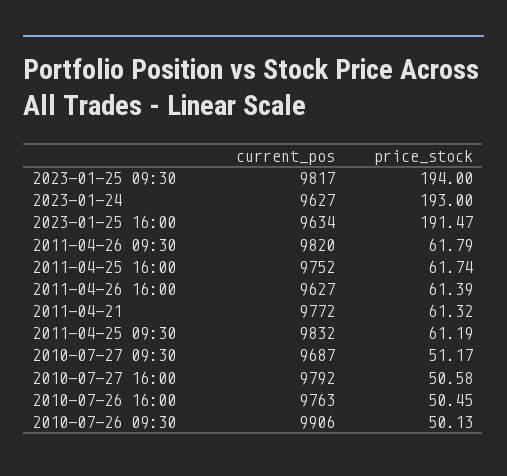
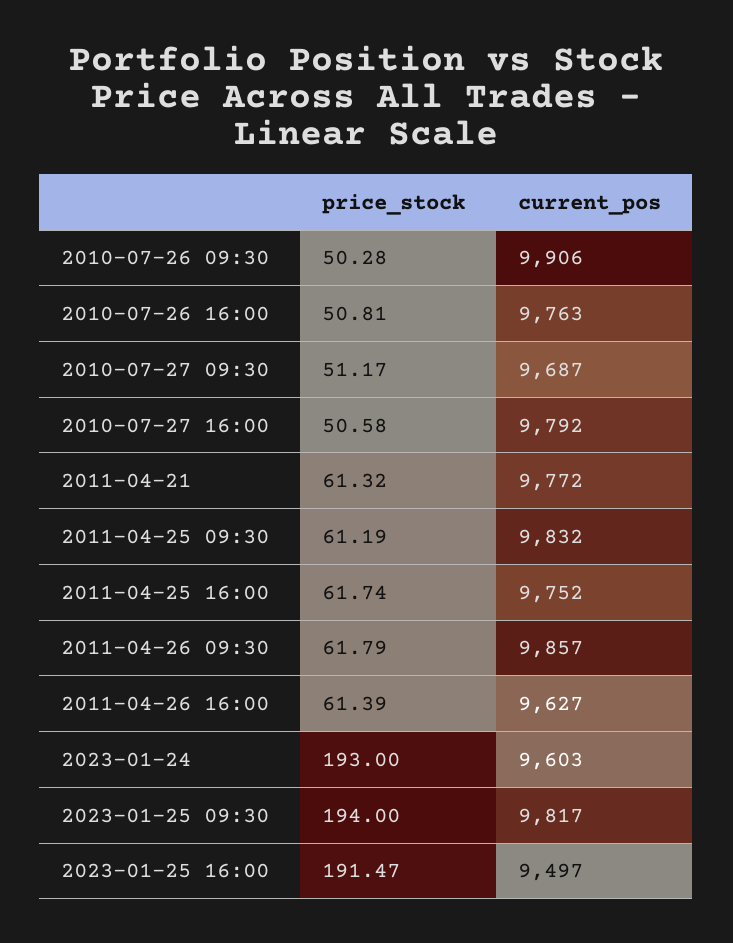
  {
    "current_pos": {
      "2023-01-25 09:30": 9817,
-     "2023-01-24": 9627,
+     "2023-01-24": 9603,
-     "2023-01-25 16:00": 9634,
+     "2023-01-25 16:00": 9497,
-     "2011-04-26 09:30": 9820,
+     "2011-04-26 09:30": 9857,
      "2011-04-25 16:00": 9752,
      "2011-04-26 16:00": 9627,
      "2011-04-21": 9772,
      "2011-04-25 09:30": 9832,
      "2010-07-27 09:30": 9687,
      "2010-07-27 16:00": 9792,
      "2010-07-26 16:00": 9763,
      "2010-07-26 09:30": 9906
    },
    "price_stock": {
      "2023-01-25 09:30": 194,
      "2023-01-24": 193,
      "2023-01-25 16:00": 191.47,
      "2011-04-26 09:30": 61.79,
      "2011-04-25 16:00": 61.74,
      "2011-04-26 16:00": 61.39,
      "2011-04-21": 61.32,
      "2011-04-25 09:30": 61.19,
      "2010-07-27 09:30": 51.17,
      "2010-07-27 16:00": 50.58,
-     "2010-07-26 16:00": 50.45,
+     "2010-07-26 16:00": 50.81,
-     "2010-07-26 09:30": 50.13
+     "2010-07-26 09:30": 50.28
    }
  }

